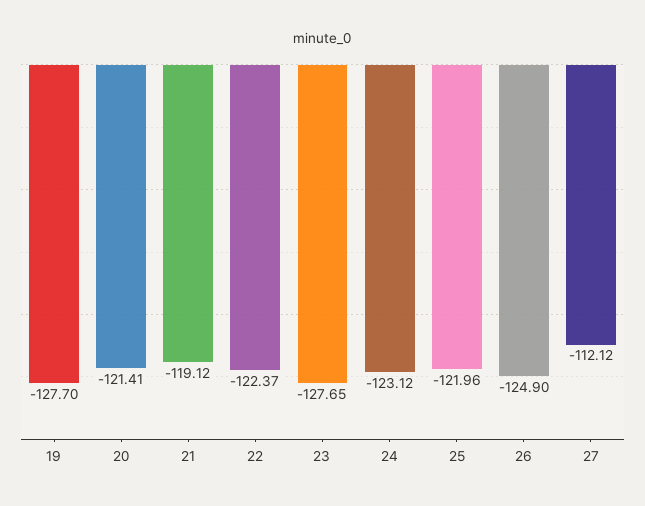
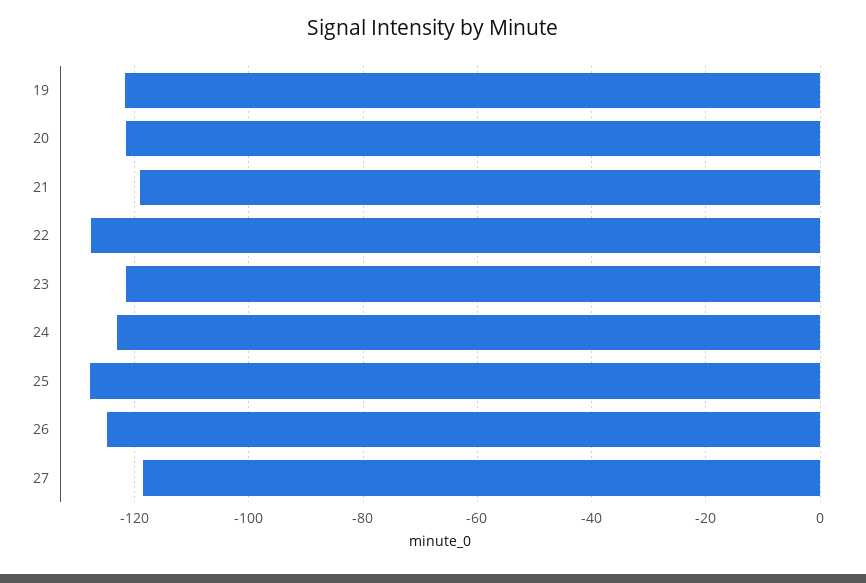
  {
-   "19": -127.7,
+   "19": -122,
    "20": -121.41,
    "21": -119.12,
-   "22": -122.37,
+   "22": -128,
-   "23": -127.65,
+   "23": -122,
    "24": -123.12,
-   "25": -121.96,
+   "25": -128,
    "26": -124.9,
-   "27": -112.12
+   "27": -118
  }

